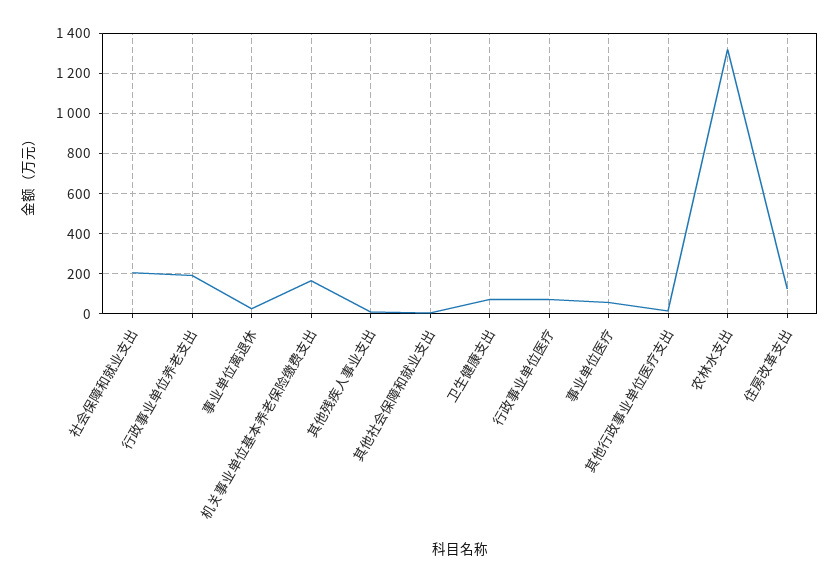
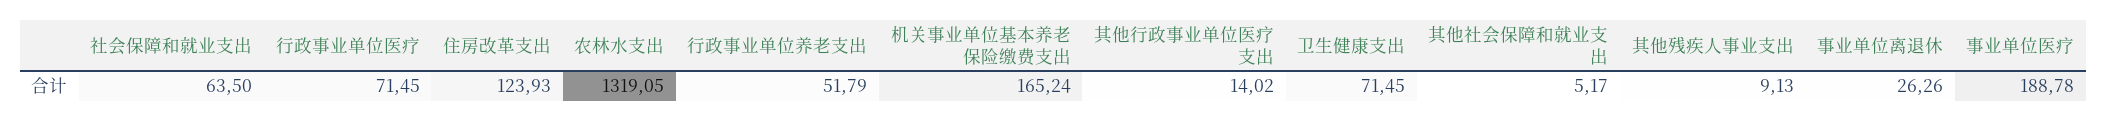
  {
-   "社会保障和就业支出": 200,
+   "社会保障和就业支出": 63.5,
-   "行政事业单位养老支出": 200,
+   "行政事业单位养老支出": 51.79,
    "事业单位离退休": 26.26,
    "机关事业单位基本养老保险缴费支出": 165.24,
    "其他残疾人事业支出": 9.13,
    "其他社会保障和就业支出": 5.17,
    "卫生健康支出": 71.45,
    "行政事业单位医疗": 71.45,
-   "事业单位医疗": 50,
+   "事业单位医疗": 188.78,
    "其他行政事业单位医疗支出": 14.02,
    "农林水支出": 1319.05,
    "住房改革支出": 123.93
  }

